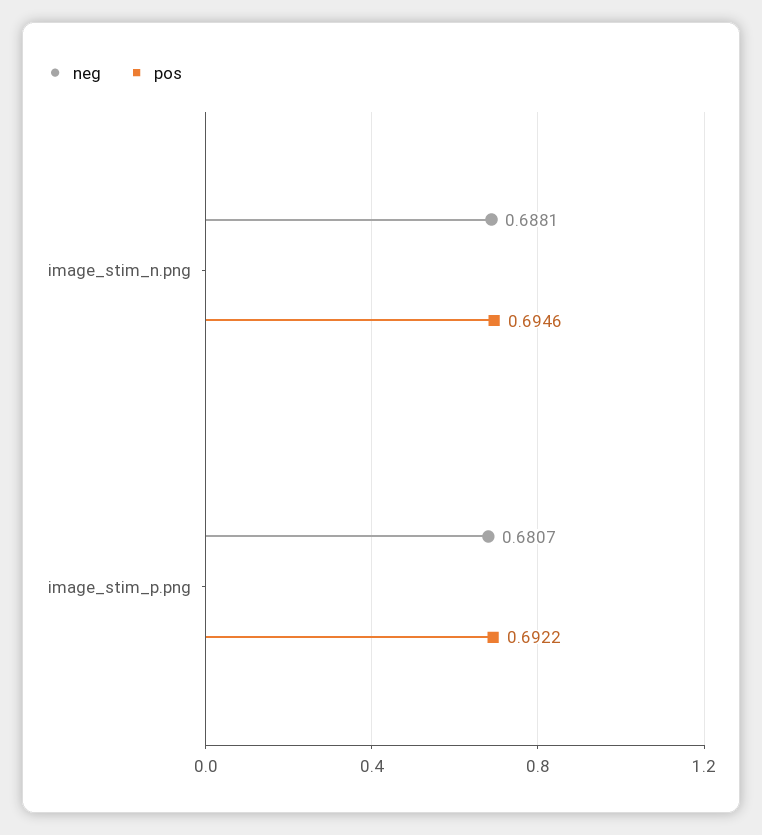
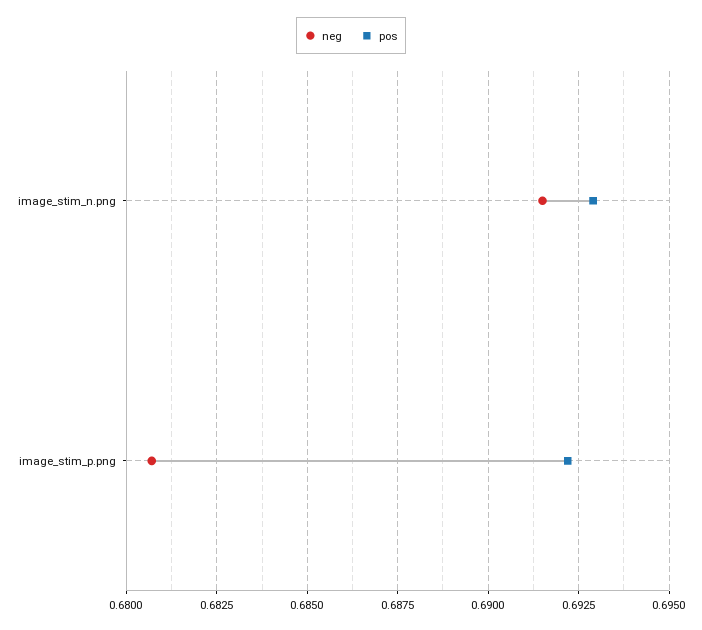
  {
    "neg": {
-     "image_stim_n.png": 0.6881,
+     "image_stim_n.png": 0.6915,
      "image_stim_p.png": 0.6807
    },
    "pos": {
-     "image_stim_n.png": 0.6946,
+     "image_stim_n.png": 0.693,
      "image_stim_p.png": 0.6922
    }
  }

